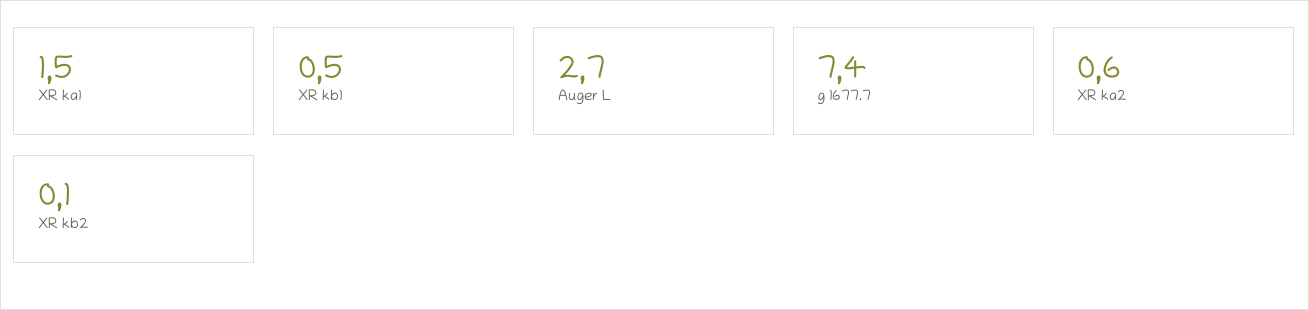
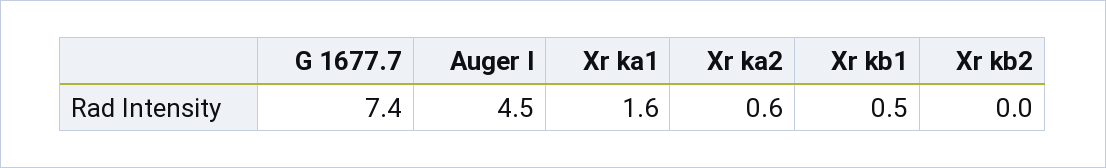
  {
-   "XR ka1": 1.5,
+   "XR ka1": 1.6,
    "XR kb1": 0.5,
-   "Auger L": 2.7,
+   "Auger L": 4.5,
    "g 1677.7": 7.4,
    "XR ka2": 0.6,
-   "XR kb2": 0.1
+   "XR kb2": 0
  }

